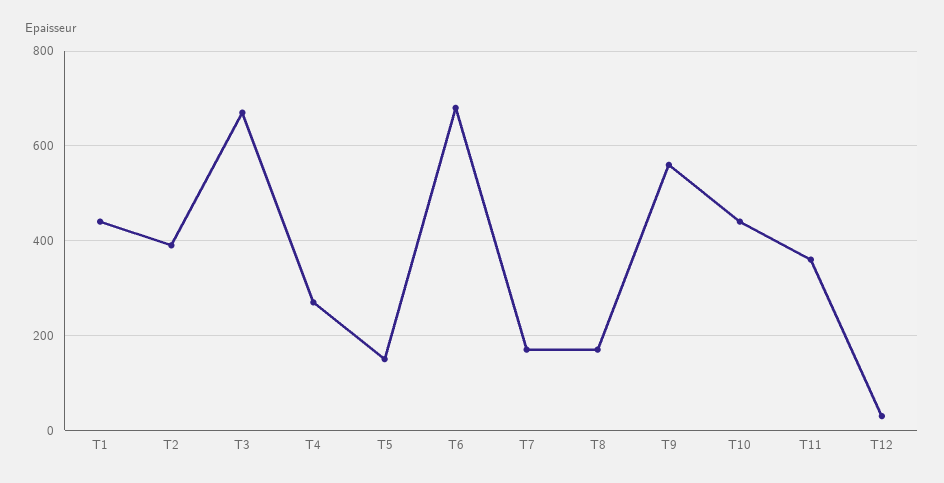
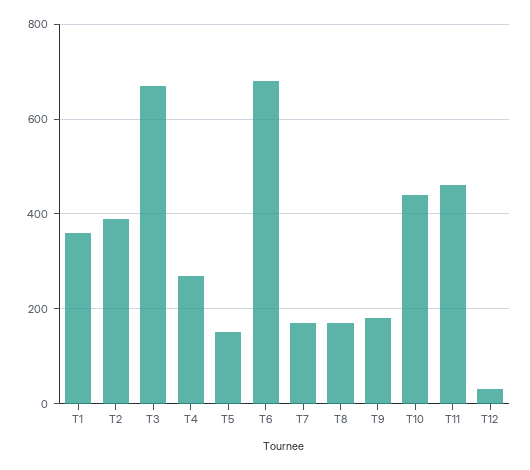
  {
-   "T1": 440,
+   "T1": 360,
    "T2": 400,
    "T3": 680,
    "T4": 280,
    "T5": 160,
    "T6": 680,
    "T7": 180,
    "T8": 180,
-   "T9": 560,
+   "T9": 180,
    "T10": 440,
-   "T11": 360,
+   "T11": 460,
    "T12": 40
  }

